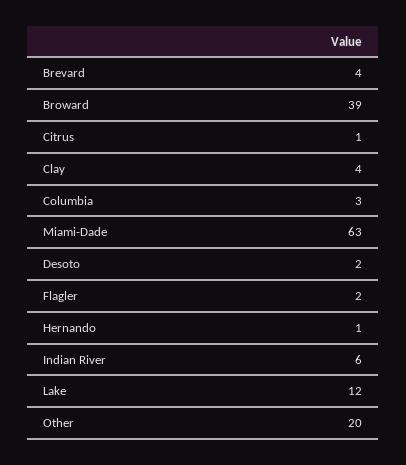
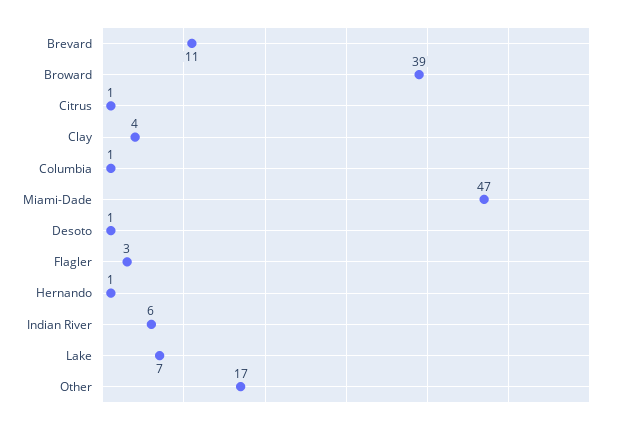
  {
-   "Brevard": 4,
+   "Brevard": 11,
    "Broward": 39,
    "Citrus": 1,
    "Clay": 4,
-   "Columbia": 3,
+   "Columbia": 1,
-   "Miami-Dade": 63,
+   "Miami-Dade": 47,
-   "Desoto": 2,
+   "Desoto": 1,
-   "Flagler": 2,
+   "Flagler": 3,
    "Hernando": 1,
    "Indian River": 6,
-   "Lake": 12,
+   "Lake": 7,
-   "Other": 20
+   "Other": 17
  }

